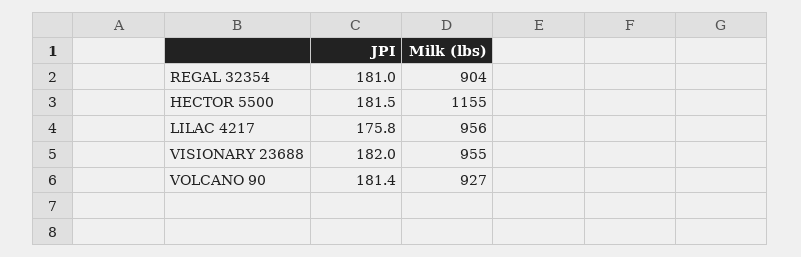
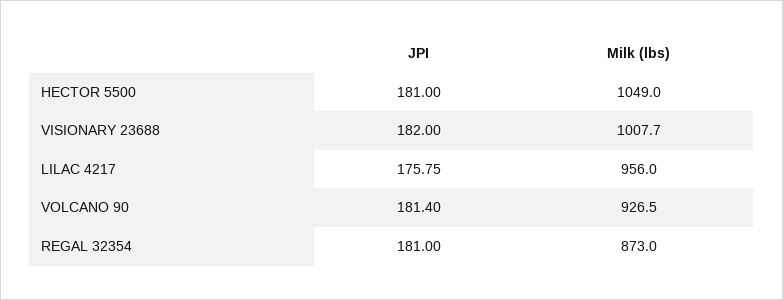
  {
    "JPI": {
      "REGAL 32354": 181,
-     "HECTOR 5500": 181.5,
+     "HECTOR 5500": 181,
      "LILAC 4217": 175.75,
      "VISIONARY 23688": 182,
      "VOLCANO 90": 181.4
    },
    "Milk (lbs)": {
-     "REGAL 32354": 904,
+     "REGAL 32354": 873,
-     "HECTOR 5500": 1155,
+     "HECTOR 5500": 1049,
      "LILAC 4217": 956,
-     "VISIONARY 23688": 955,
+     "VISIONARY 23688": 1007.7,
      "VOLCANO 90": 926.5
    }
  }

